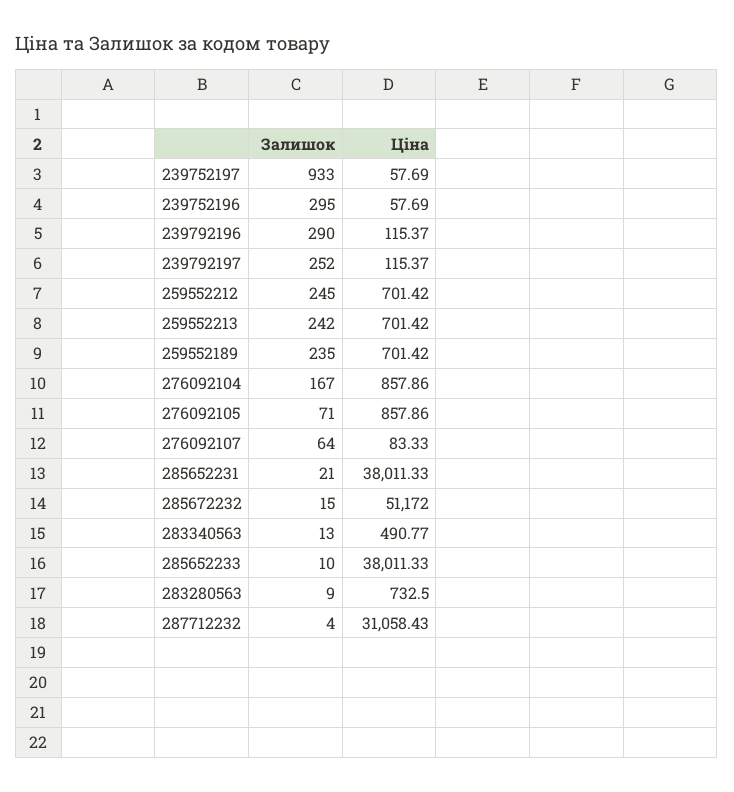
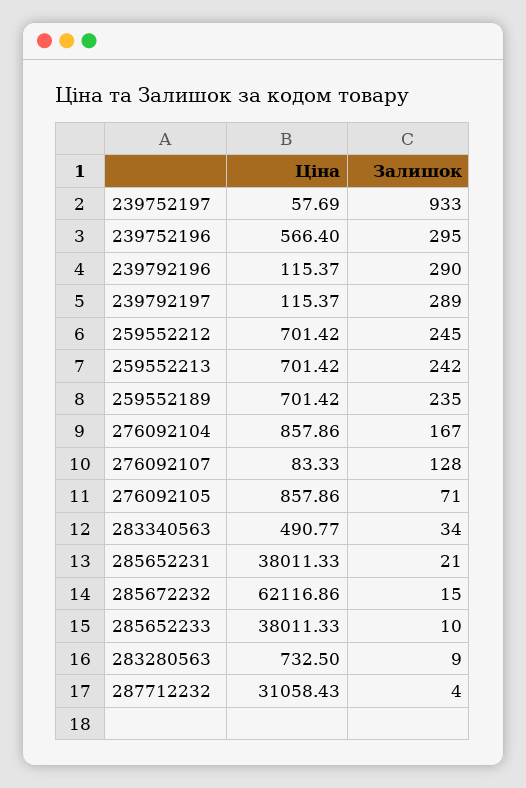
  {
    "Залишок": {
      "239752197": 933,
      "239752196": 295,
      "239792196": 290,
-     "239792197": 252,
+     "239792197": 289,
      "259552212": 245,
      "259552213": 242,
      "259552189": 235,
      "276092104": 167,
      "276092105": 71,
-     "276092107": 64,
+     "276092107": 128,
      "285652231": 21,
      "285672232": 15,
-     "283340563": 13,
+     "283340563": 34,
      "285652233": 10,
      "283280563": 9,
      "287712232": 4
    },
    "Ціна": {
      "239752197": 57.69,
-     "239752196": 57.69,
+     "239752196": 566.4,
      "239792196": 115.37,
      "239792197": 115.37,
      "259552212": 701.42,
      "259552213": 701.42,
      "259552189": 701.42,
      "276092104": 857.86,
      "276092105": 857.86,
      "276092107": 83.33,
      "285652231": 38011.33,
-     "285672232": 51172,
+     "285672232": 62116.86,
      "283340563": 490.77,
      "285652233": 38011.33,
      "283280563": 732.5,
      "287712232": 31058.43
    }
  }

